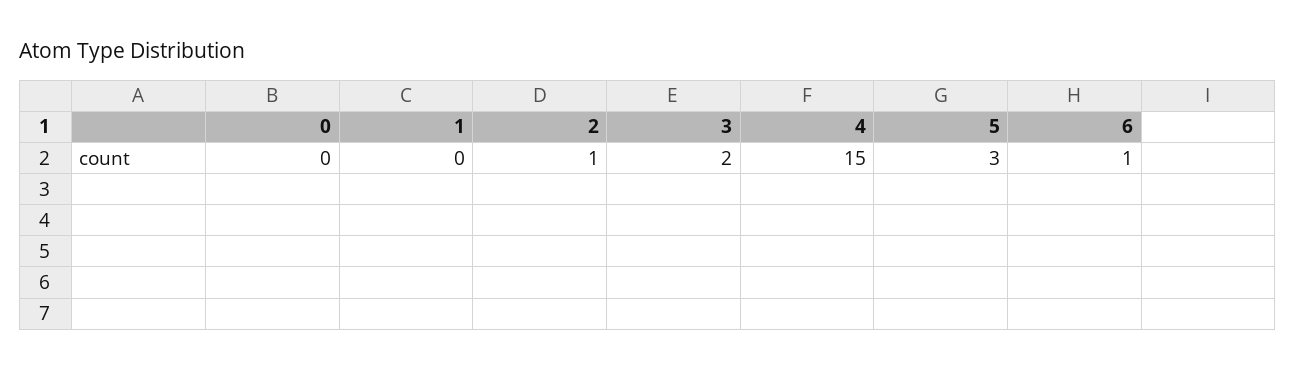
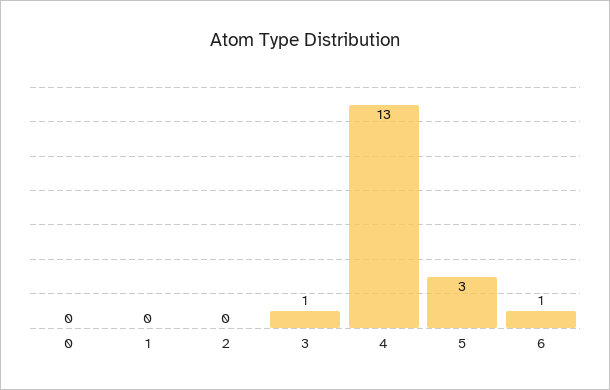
  {
    "0": 0,
    "1": 0,
-   "2": 1,
+   "2": 0,
-   "3": 2,
+   "3": 1,
-   "4": 15,
+   "4": 13,
    "5": 3,
    "6": 1
  }

